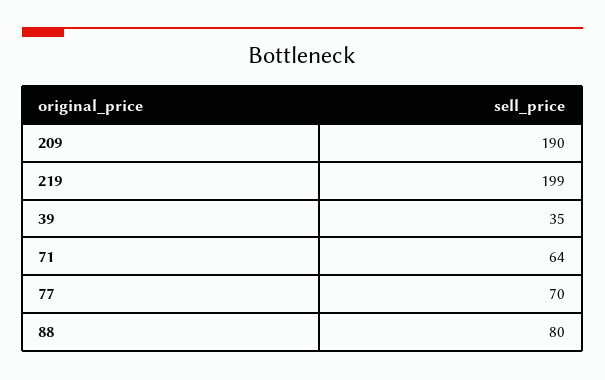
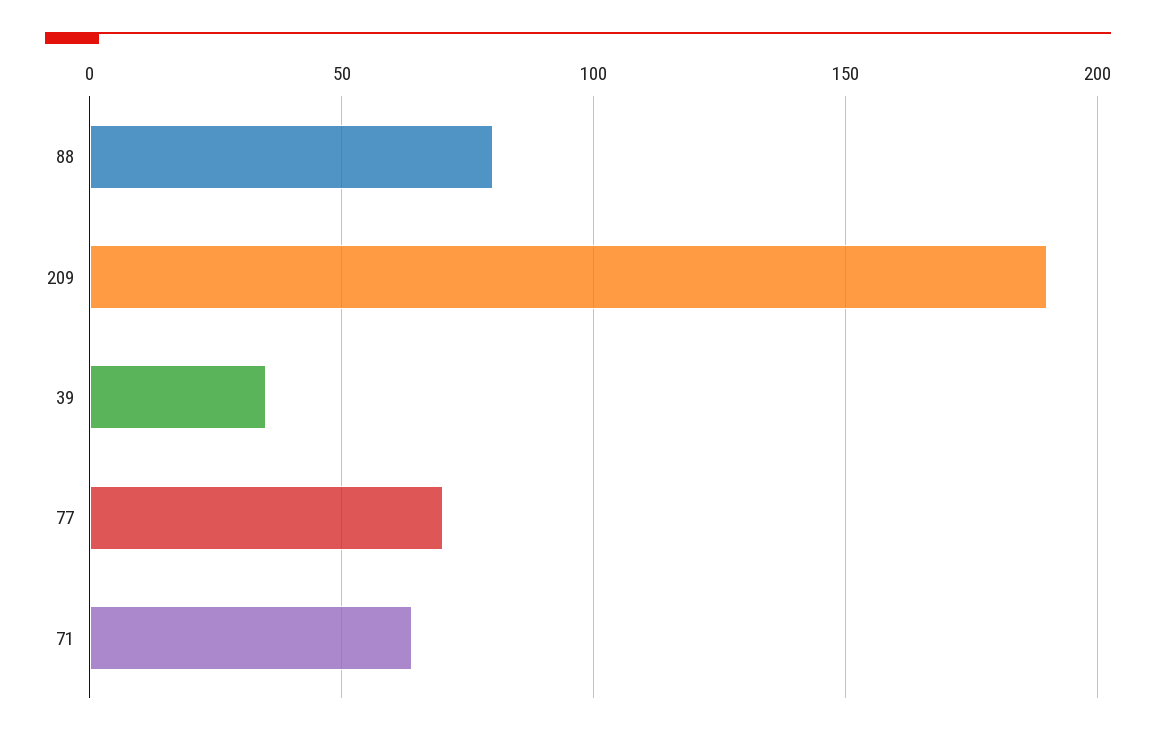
  {
    "209": 190,
-   "219": 199,
    "39": 35,
    "71": 64,
    "77": 70,
    "88": 80
  }

